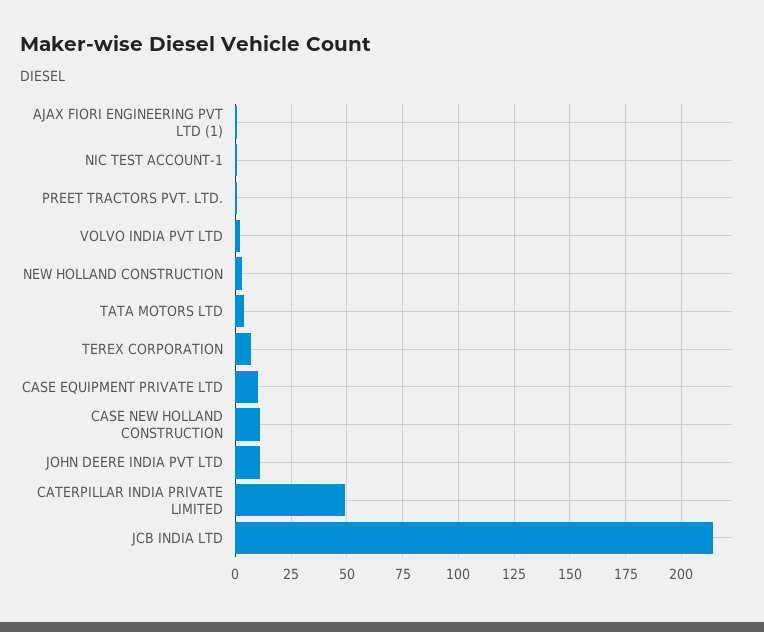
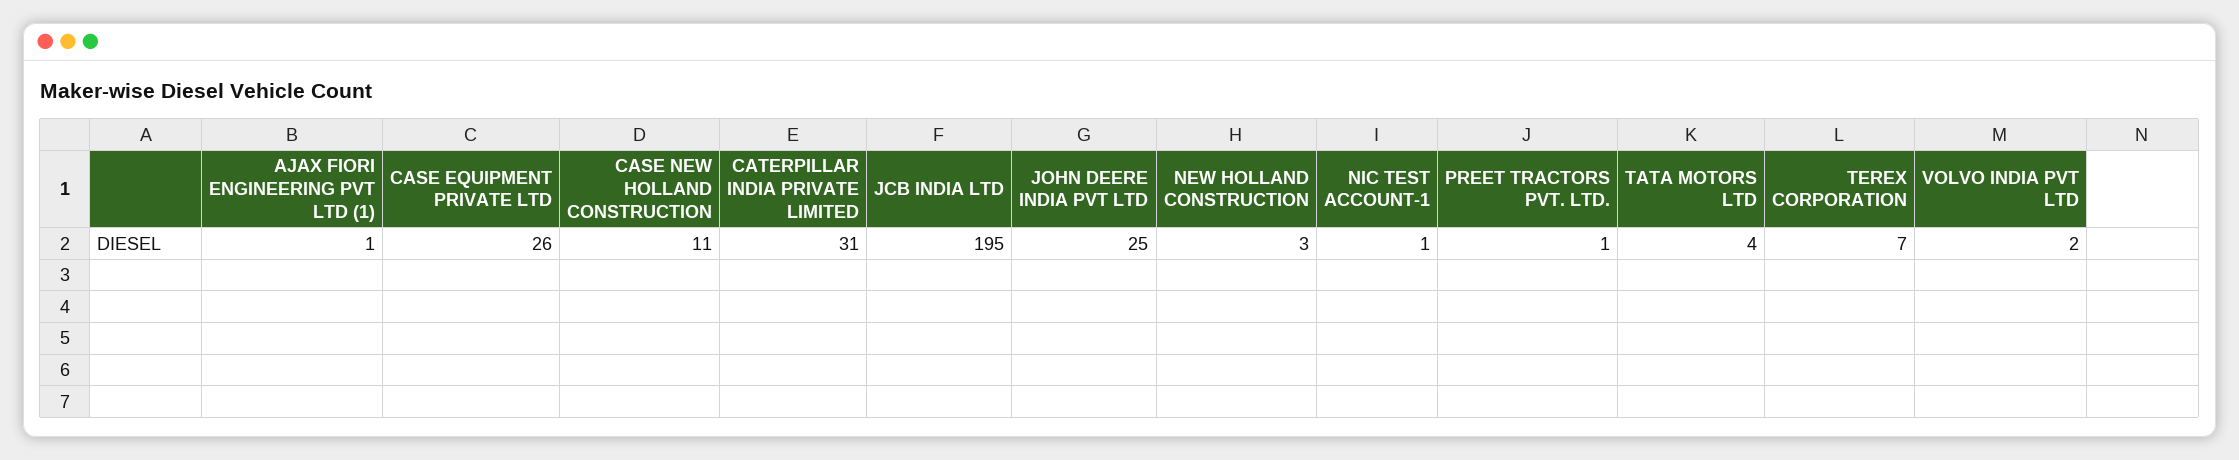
  {
    "AJAX FIORI ENGINEERING PVT LTD (1)": 1,
    "NIC TEST ACCOUNT-1": 1,
    "PREET TRACTORS PVT. LTD.": 1,
    "VOLVO INDIA PVT LTD": 2,
    "NEW HOLLAND CONSTRUCTION": 3,
    "TATA MOTORS LTD": 4,
    "TEREX CORPORATION": 7,
-   "CASE EQUIPMENT PRIVATE LTD": 10,
+   "CASE EQUIPMENT PRIVATE LTD": 26,
    "CASE NEW HOLLAND CONSTRUCTION": 11,
-   "JOHN DEERE INDIA PVT LTD": 10,
+   "JOHN DEERE INDIA PVT LTD": 25,
-   "CATERPILLAR INDIA PRIVATE LIMITED": 50,
+   "CATERPILLAR INDIA PRIVATE LIMITED": 31,
-   "JCB INDIA LTD": 215
+   "JCB INDIA LTD": 195
  }

